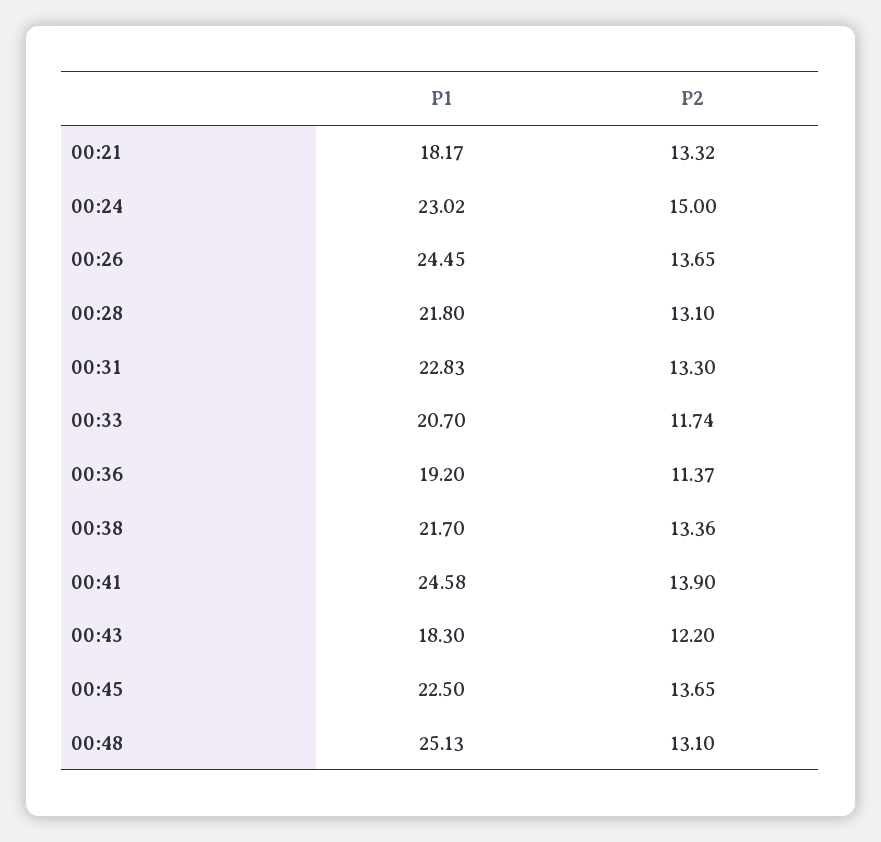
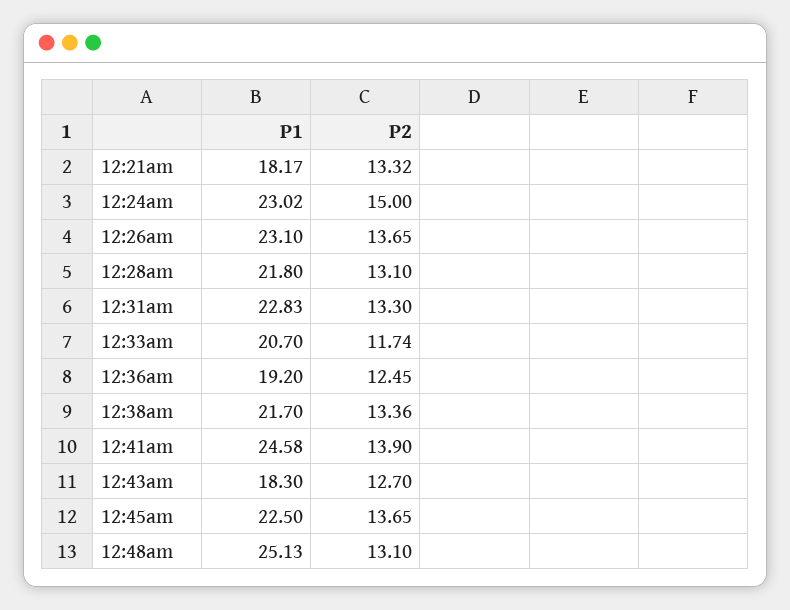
  {
    "P1": {
      "00:21": 18.17,
      "00:24": 23.02,
-     "00:26": 24.45,
+     "00:26": 23.1,
      "00:28": 21.8,
      "00:31": 22.83,
      "00:33": 20.7,
      "00:36": 19.2,
      "00:38": 21.7,
      "00:41": 24.58,
      "00:43": 18.3,
      "00:45": 22.5,
      "00:48": 25.13
    },
    "P2": {
      "00:21": 13.32,
      "00:24": 15,
      "00:26": 13.65,
      "00:28": 13.1,
      "00:31": 13.3,
      "00:33": 11.74,
-     "00:36": 11.37,
+     "00:36": 12.45,
      "00:38": 13.36,
      "00:41": 13.9,
-     "00:43": 12.2,
+     "00:43": 12.7,
      "00:45": 13.65,
      "00:48": 13.1
    }
  }

